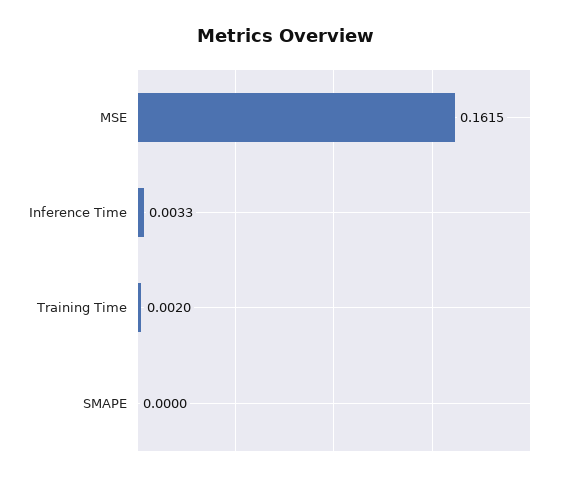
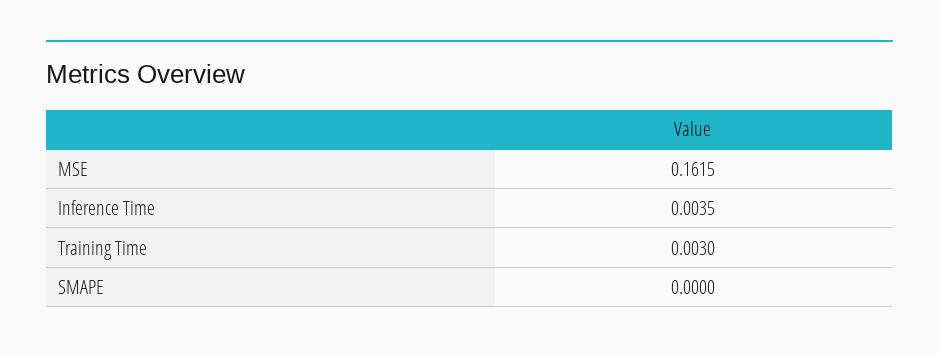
  {
    "MSE": 0.1615,
-   "Inference Time": 0.0033,
+   "Inference Time": 0.0035,
-   "Training Time": 0.002,
+   "Training Time": 0.003,
    "SMAPE": 0
  }

